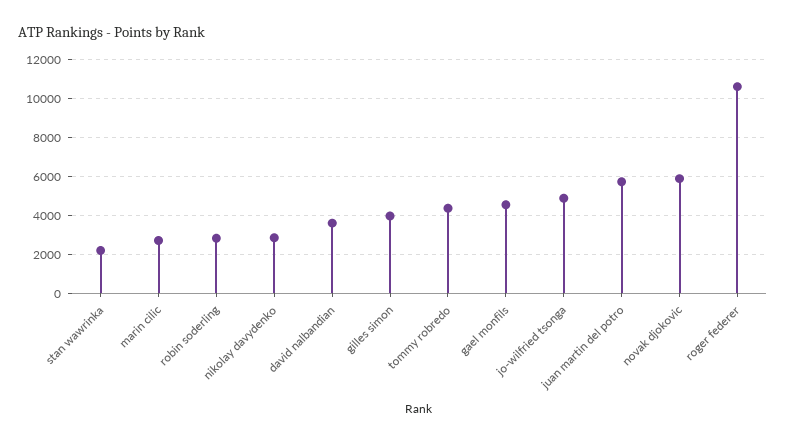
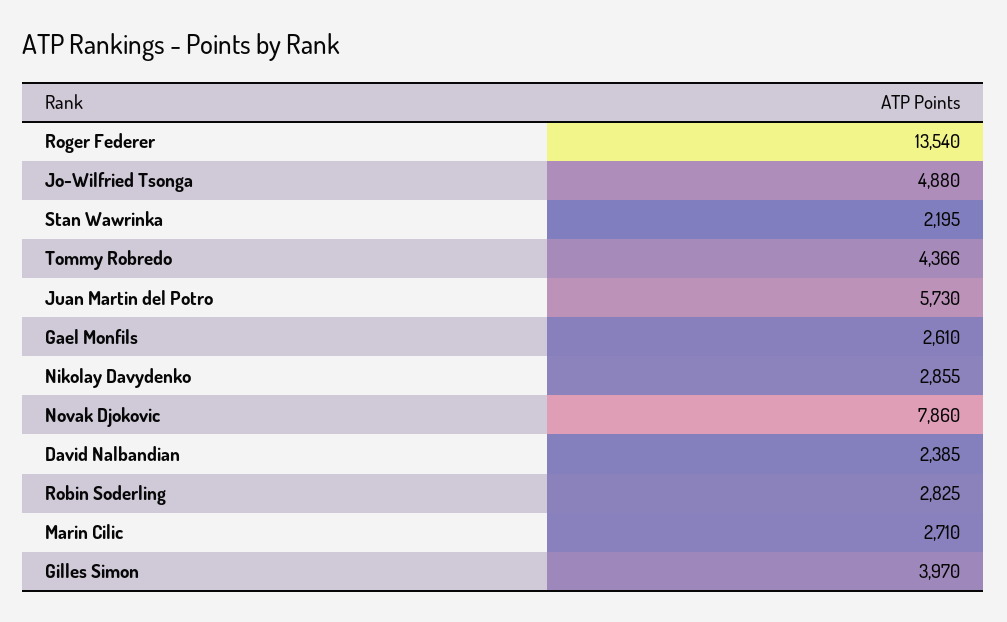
  {
    "stan wawrinka": 2195,
    "marin cilic": 2710,
    "robin soderling": 2825,
    "nikolay davydenko": 2855,
-   "david nalbandian": 3500,
+   "david nalbandian": 2385,
    "gilles simon": 3970,
    "tommy robredo": 4366,
-   "gael monfils": 4500,
+   "gael monfils": 2610,
    "jo-wilfried tsonga": 4880,
    "juan martin del potro": 5730,
-   "novak djokovic": 6000,
+   "novak djokovic": 7860,
-   "roger federer": 10500
+   "roger federer": 13540
  }

